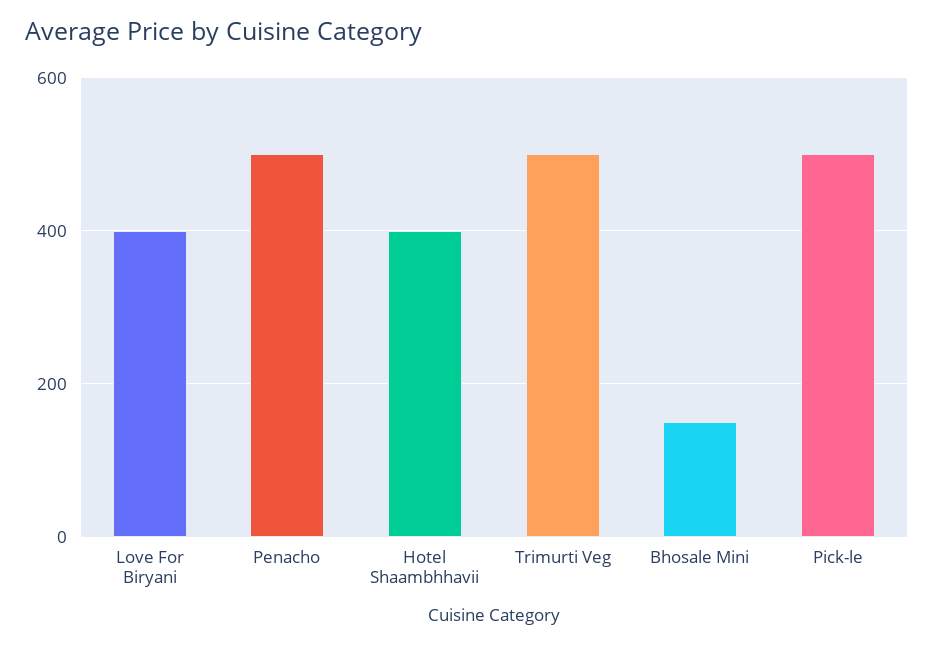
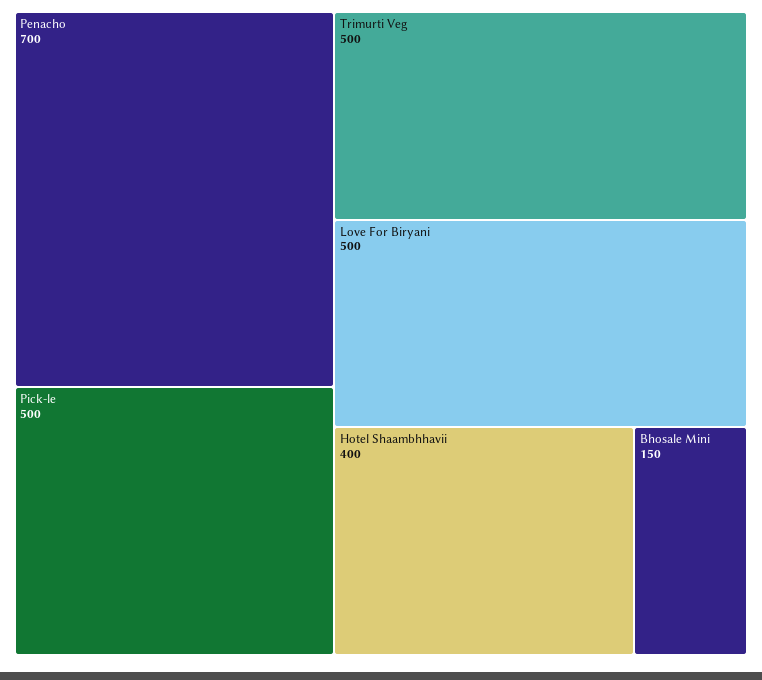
  {
-   "Love For Biryani": 400,
+   "Love For Biryani": 500,
-   "Penacho": 500,
+   "Penacho": 700,
    "Hotel Shaambhhavii": 400,
    "Trimurti Veg": 500,
    "Bhosale Mini": 150,
    "Pick-le": 500
  }

